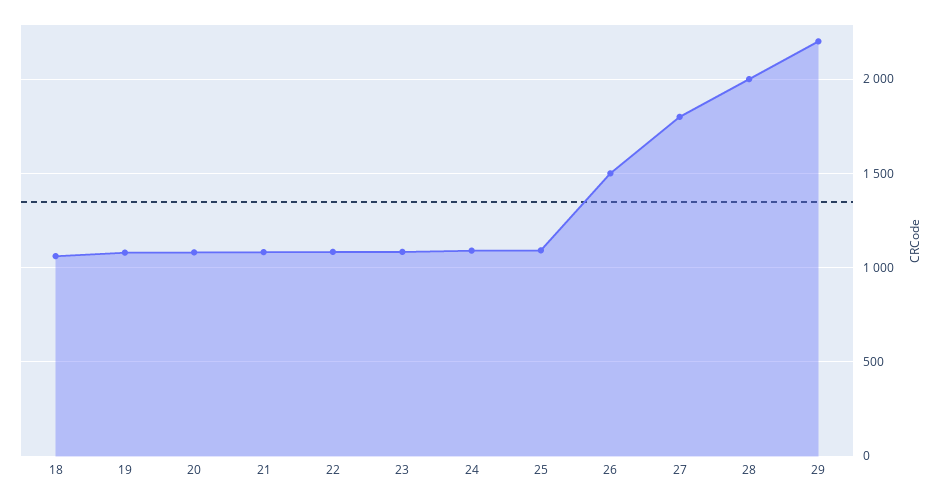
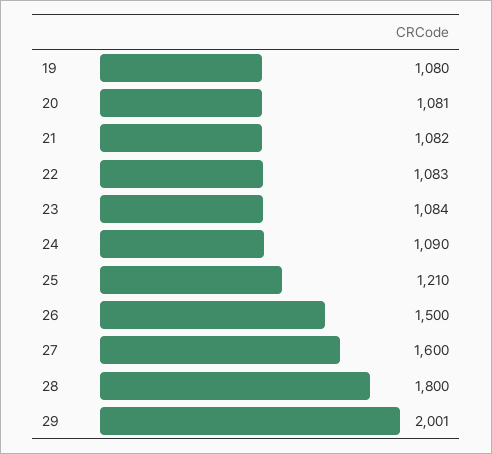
  {
-   "18": 1050,
    "19": 1080,
    "20": 1081,
    "21": 1082,
    "22": 1083,
    "23": 1084,
    "24": 1090,
-   "25": 1100,
+   "25": 1210,
    "26": 1500,
-   "27": 1800,
+   "27": 1600,
-   "28": 2000,
+   "28": 1800,
-   "29": 2200
+   "29": 2001
  }

